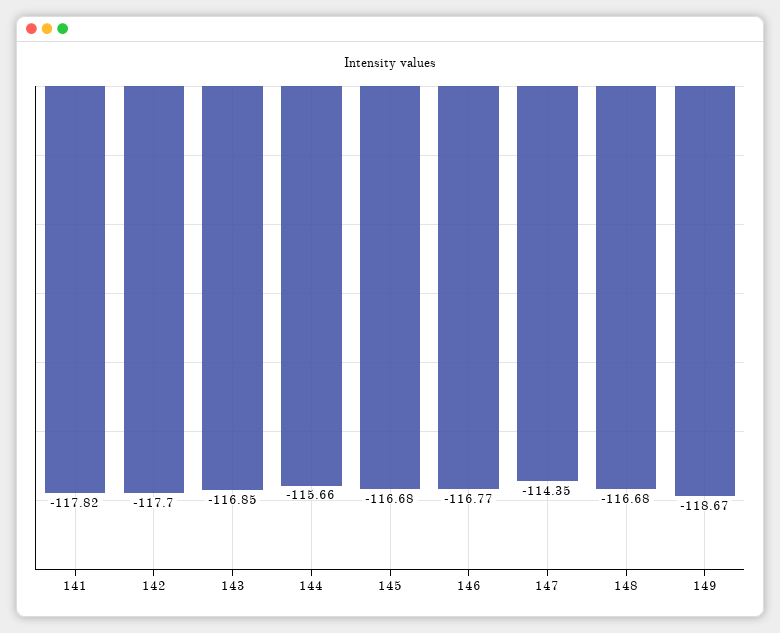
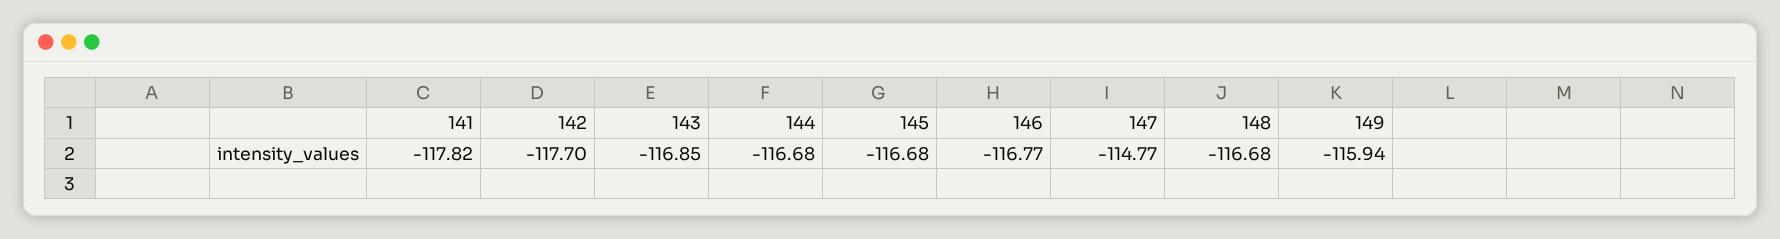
  {
    "141": -117.82,
    "142": -117.7,
    "143": -116.85,
-   "144": -115.66,
+   "144": -116.68,
    "145": -116.68,
    "146": -116.77,
-   "147": -114.35,
+   "147": -114.77,
    "148": -116.68,
-   "149": -118.67
+   "149": -115.94
  }

